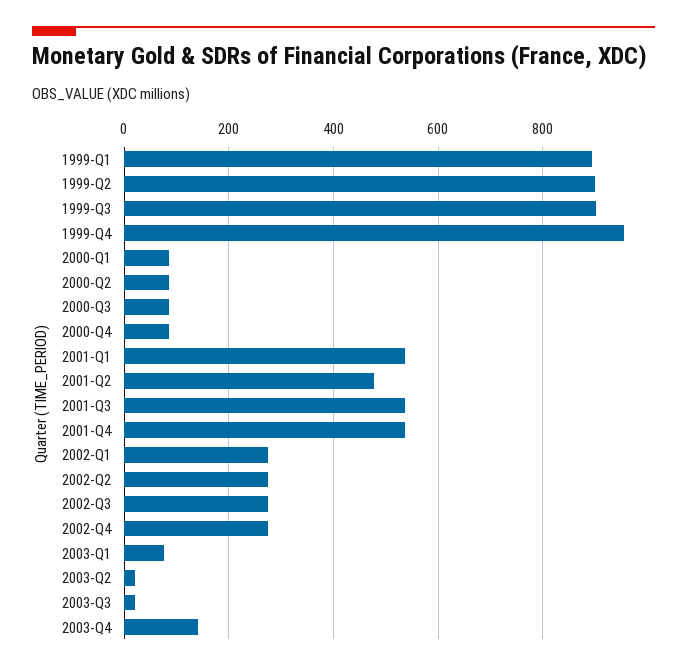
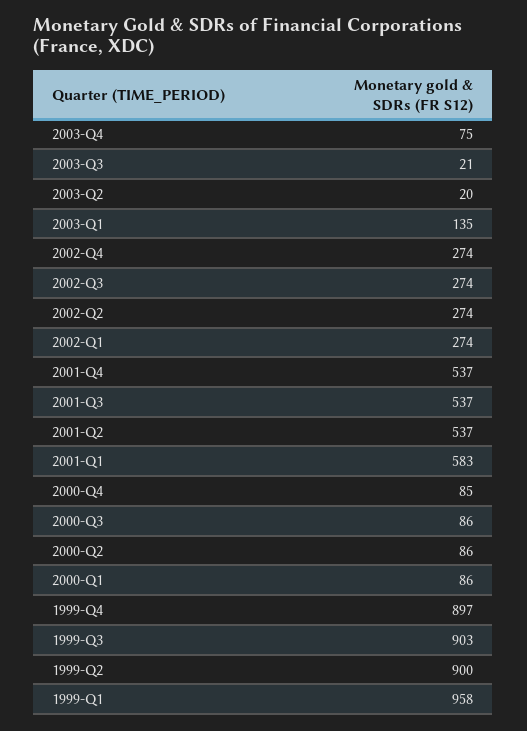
  {
-   "1999-Q1": 900,
+   "1999-Q1": 958,
    "1999-Q2": 900,
    "1999-Q3": 903,
-   "1999-Q4": 960,
+   "1999-Q4": 897,
    "2000-Q1": 86,
    "2000-Q2": 86,
    "2000-Q3": 86,
    "2000-Q4": 85,
-   "2001-Q1": 540,
+   "2001-Q1": 583,
-   "2001-Q2": 480,
+   "2001-Q2": 537,
    "2001-Q3": 537,
    "2001-Q4": 537,
    "2002-Q1": 274,
    "2002-Q2": 274,
    "2002-Q3": 274,
    "2002-Q4": 274,
-   "2003-Q1": 80,
+   "2003-Q1": 135,
    "2003-Q2": 20,
    "2003-Q3": 21,
-   "2003-Q4": 140
+   "2003-Q4": 75
  }

